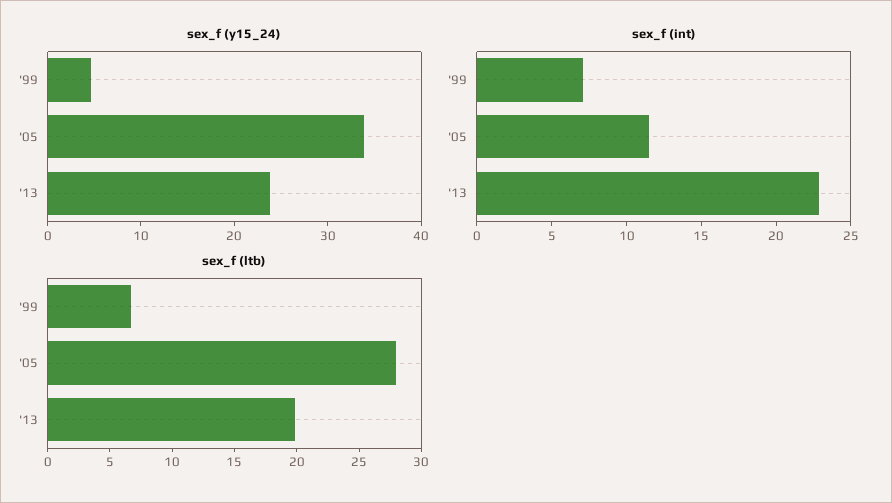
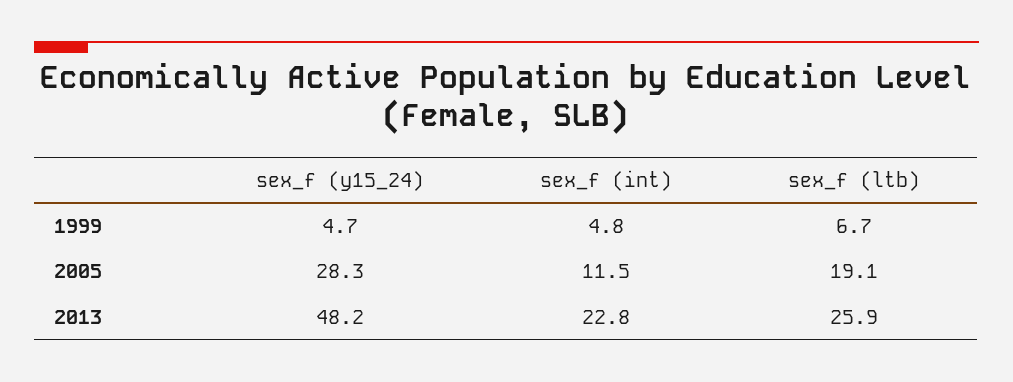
  {
    "sex_f (y15_24)": {
      "'99": 4.7,
-     "'05": 34,
+     "'05": 28.3,
-     "'13": 24
+     "'13": 48.2
    },
    "sex_f (int)": {
-     "'99": 7,
+     "'99": 4.8,
      "'05": 11.5,
      "'13": 22.8
    },
    "sex_f (ltb)": {
      "'99": 6.7,
-     "'05": 28,
+     "'05": 19.1,
-     "'13": 20
+     "'13": 25.9
    }
  }

